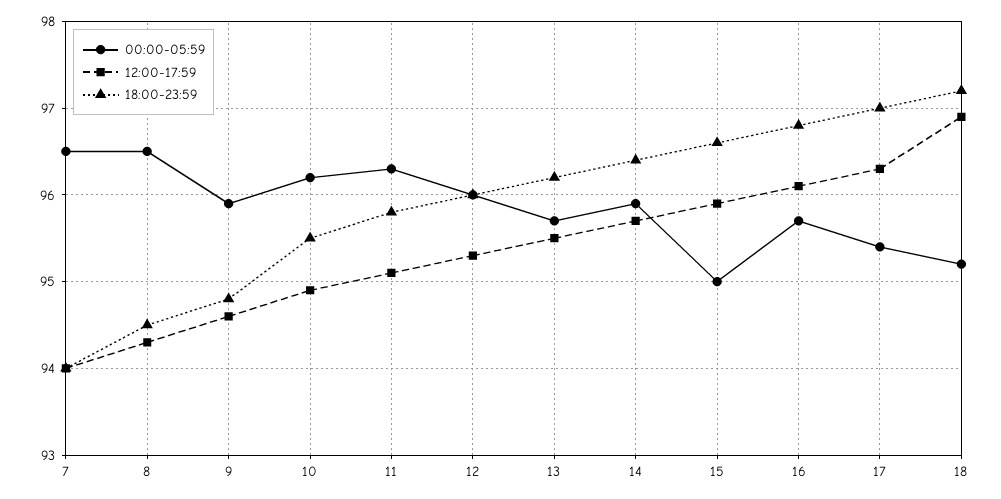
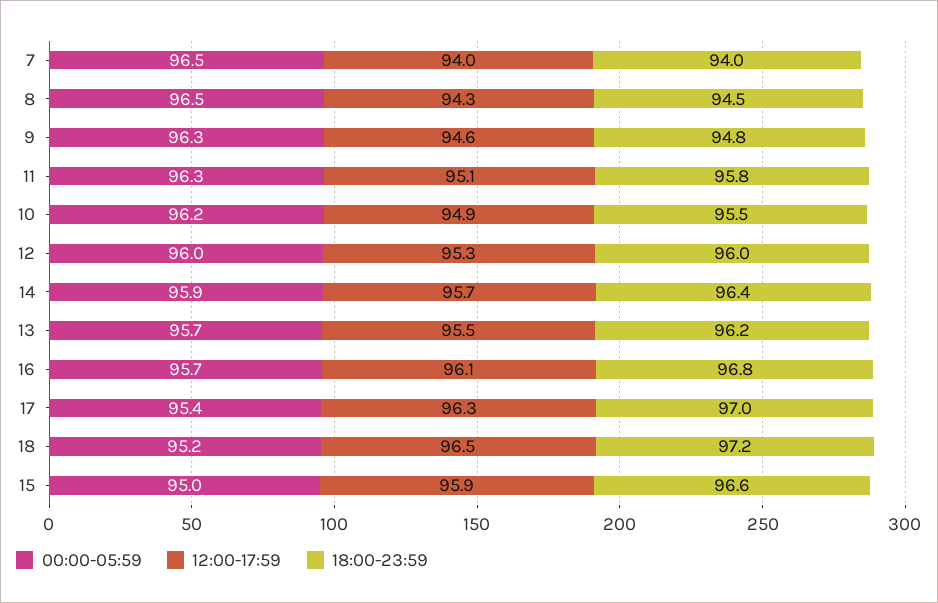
  {
    "00:00-05:59": {
      "7": 96.5,
      "8": 96.5,
-     "9": 95.9,
+     "9": 96.3,
      "10": 96.2,
      "11": 96.3,
      "12": 96,
      "13": 95.7,
      "14": 95.9,
      "15": 95,
      "16": 95.7,
      "17": 95.4,
      "18": 95.2
    },
    "12:00-17:59": {
      "7": 94,
      "8": 94.3,
      "9": 94.6,
      "10": 94.9,
      "11": 95.1,
      "12": 95.3,
      "13": 95.5,
      "14": 95.7,
      "15": 95.9,
      "16": 96.1,
      "17": 96.3,
-     "18": 96.9
+     "18": 96.5
    },
    "18:00-23:59": {
      "7": 94,
      "8": 94.5,
      "9": 94.8,
      "10": 95.5,
      "11": 95.8,
      "12": 96,
      "13": 96.2,
      "14": 96.4,
      "15": 96.6,
      "16": 96.8,
      "17": 97,
      "18": 97.2
    }
  }

